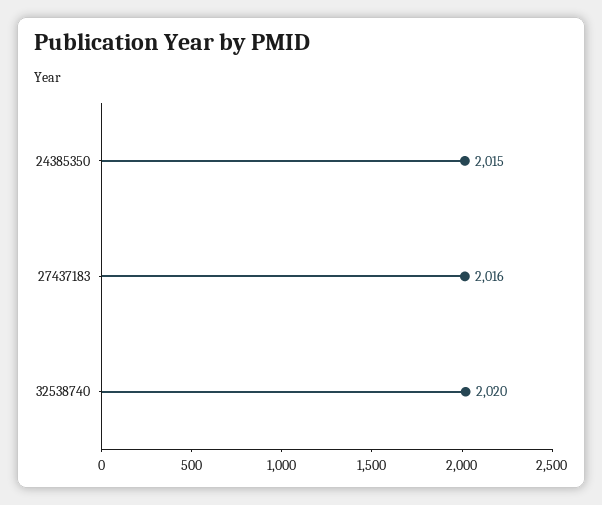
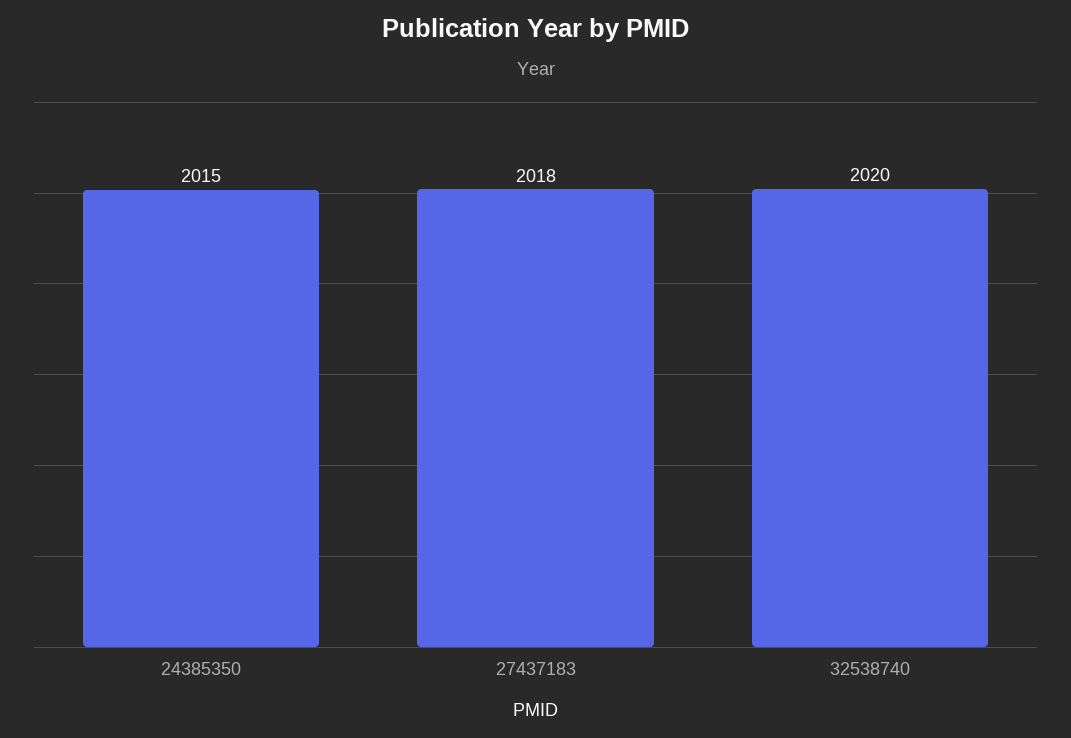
  {
    "24385350": 2015,
-   "27437183": 2016,
+   "27437183": 2018,
    "32538740": 2020
  }

